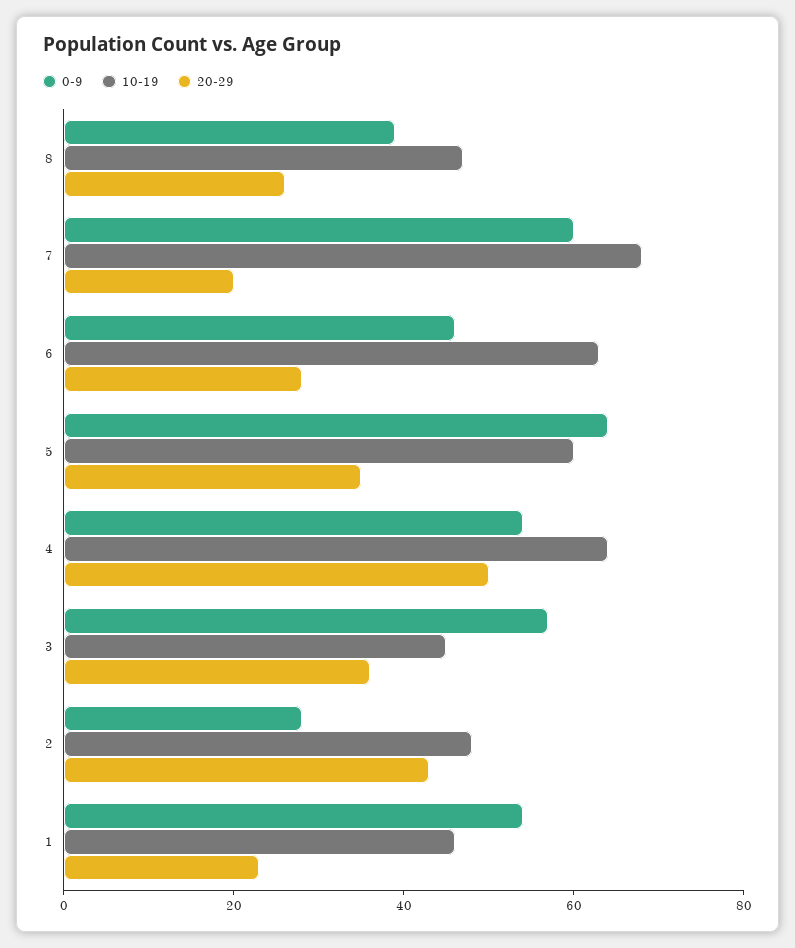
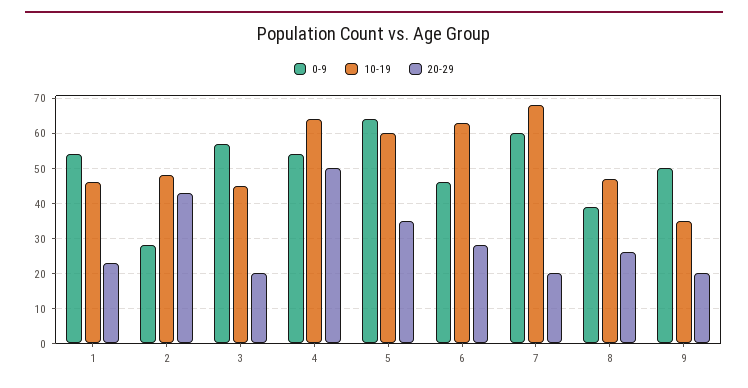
  {
    "0-9": {
      "8": 40,
      "7": 60,
      "6": 45,
      "5": 65,
      "4": 55,
      "3": 55,
      "2": 30,
-     "1": 55
+     "1": 55,
+     "9": 50
    },
    "10-19": {
      "8": 45,
      "7": 70,
      "6": 65,
      "5": 60,
      "4": 65,
      "3": 45,
      "2": 50,
-     "1": 45
+     "1": 45,
+     "9": 35
    },
    "20-29": {
      "8": 25,
      "7": 20,
      "6": 30,
      "5": 35,
      "4": 50,
-     "3": 35,
+     "3": 20,
      "2": 45,
-     "1": 25
+     "1": 25,
+     "9": 20
    }
  }

